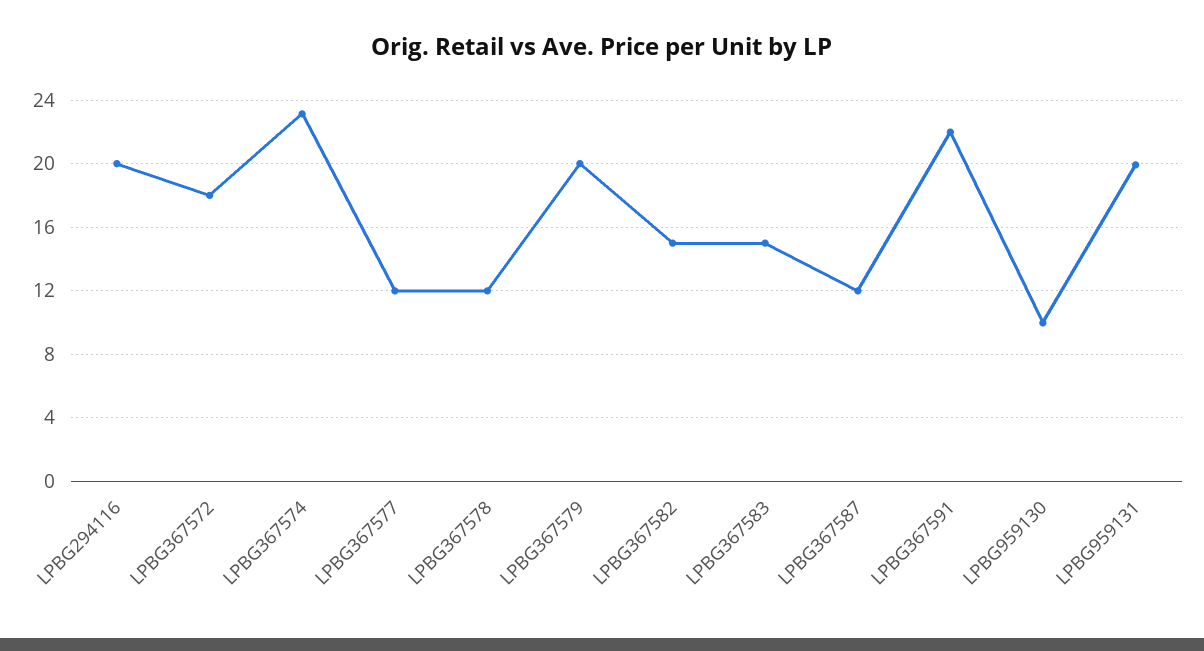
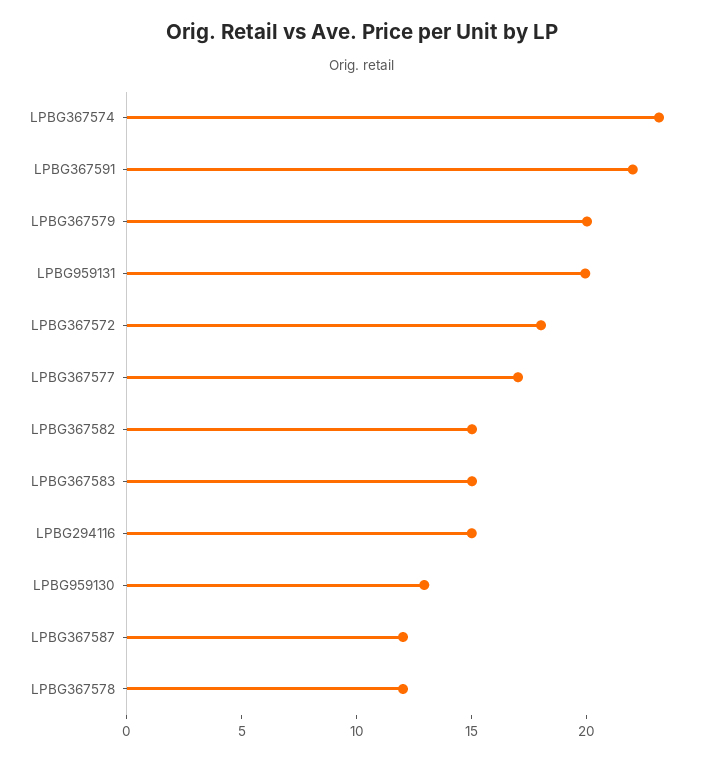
  {
-   "LPBG294116": 20,
+   "LPBG294116": 15,
    "LPBG367572": 18,
    "LPBG367574": 23,
-   "LPBG367577": 12,
+   "LPBG367577": 17,
    "LPBG367578": 12,
    "LPBG367579": 20,
    "LPBG367582": 15,
    "LPBG367583": 15,
    "LPBG367587": 12,
    "LPBG367591": 22,
-   "LPBG959130": 10,
+   "LPBG959130": 13,
    "LPBG959131": 20
  }

